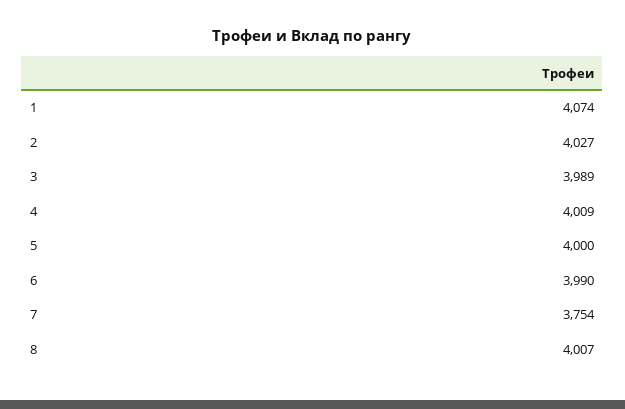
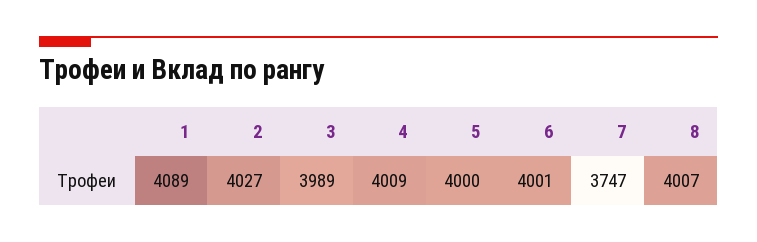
  {
-   "1": 4074,
+   "1": 4089,
    "2": 4027,
    "3": 3989,
    "4": 4009,
    "5": 4000,
-   "6": 3990,
+   "6": 4001,
-   "7": 3754,
+   "7": 3747,
    "8": 4007
  }

